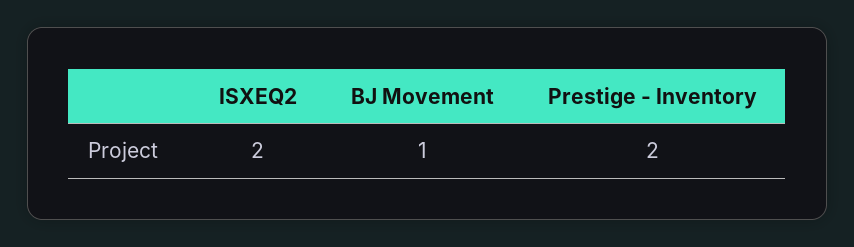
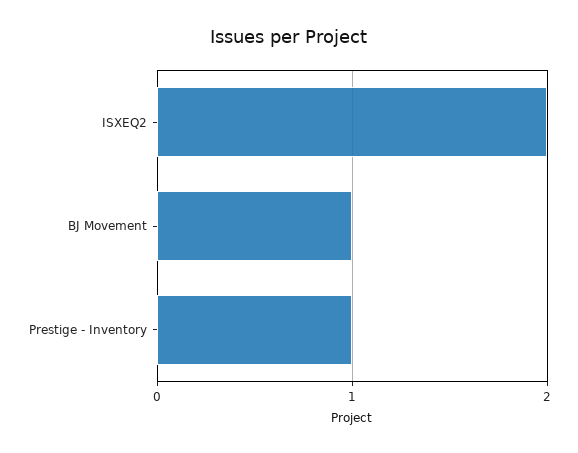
  {
    "ISXEQ2": 2,
    "BJ Movement": 1,
-   "Prestige - Inventory": 2
+   "Prestige - Inventory": 1
  }

